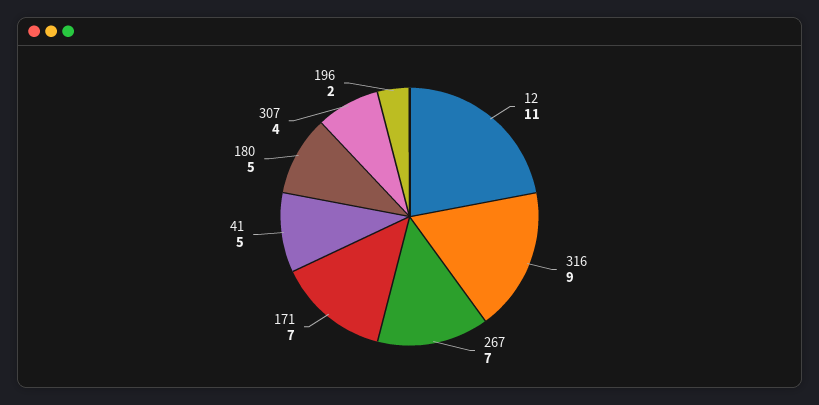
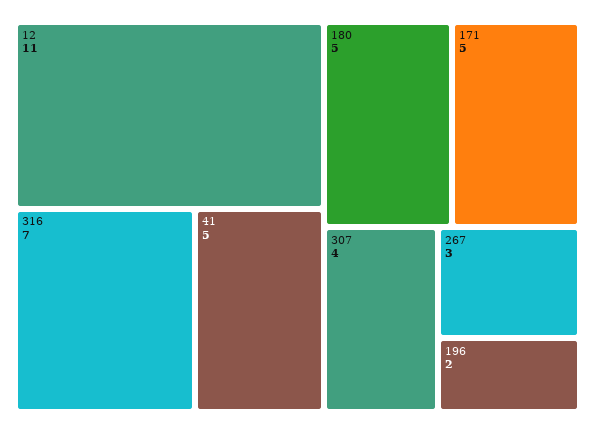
  {
    "12": 11,
-   "316": 9,
+   "316": 7,
-   "267": 7,
+   "267": 3,
-   "171": 7,
+   "171": 5,
    "41": 5,
    "180": 5,
    "307": 4,
    "196": 2
  }

